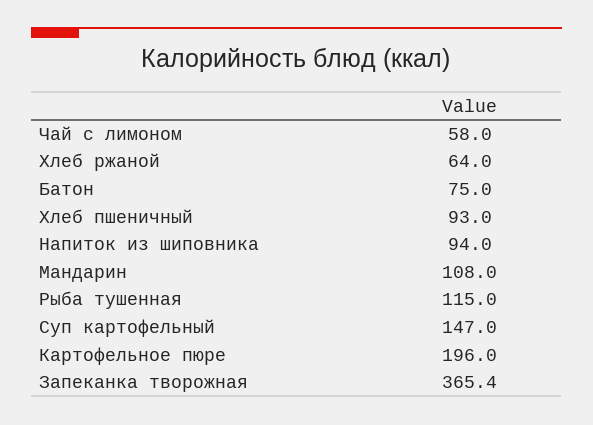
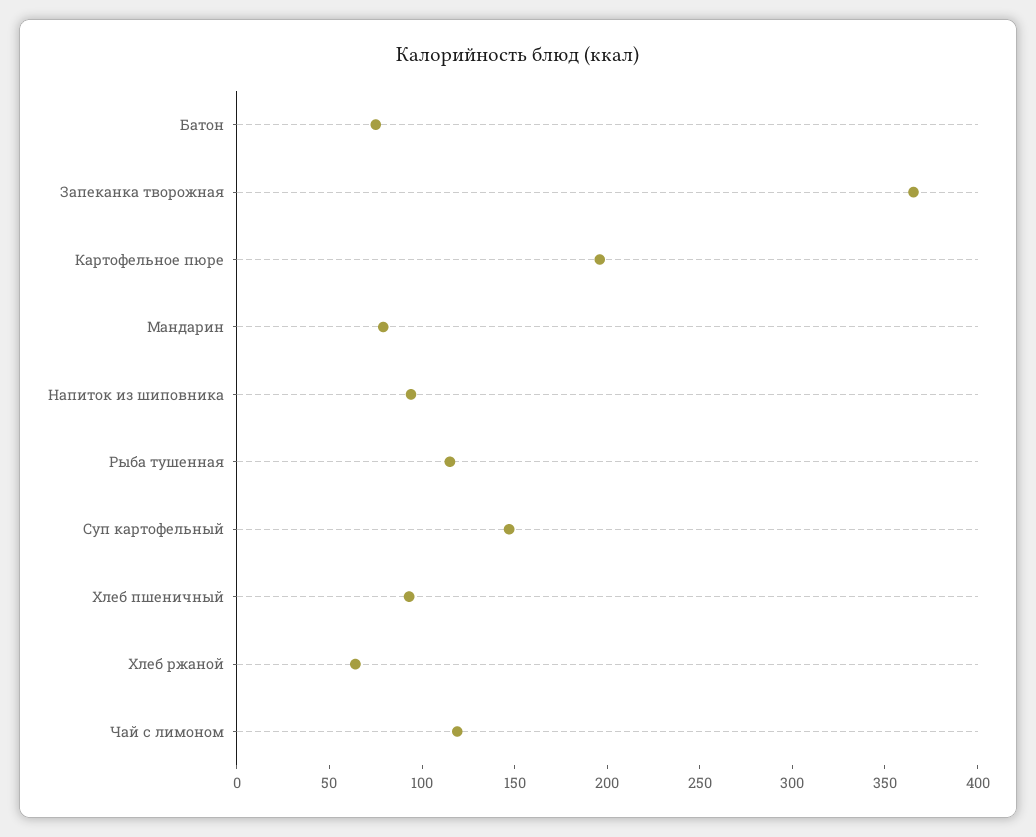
  {
-   "Чай с лимоном": 58,
+   "Чай с лимоном": 120,
    "Хлеб ржаной": 64,
    "Батон": 75,
    "Хлеб пшеничный": 93,
    "Напиток из шиповника": 94,
-   "Мандарин": 108,
+   "Мандарин": 80,
    "Рыба тушенная": 115,
    "Суп картофельный": 147,
    "Картофельное пюре": 196,
    "Запеканка творожная": 365.4
  }

